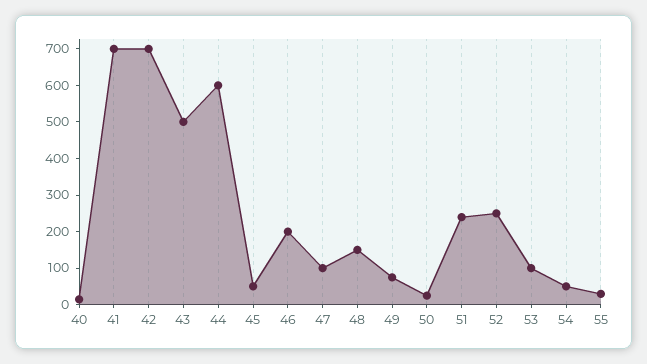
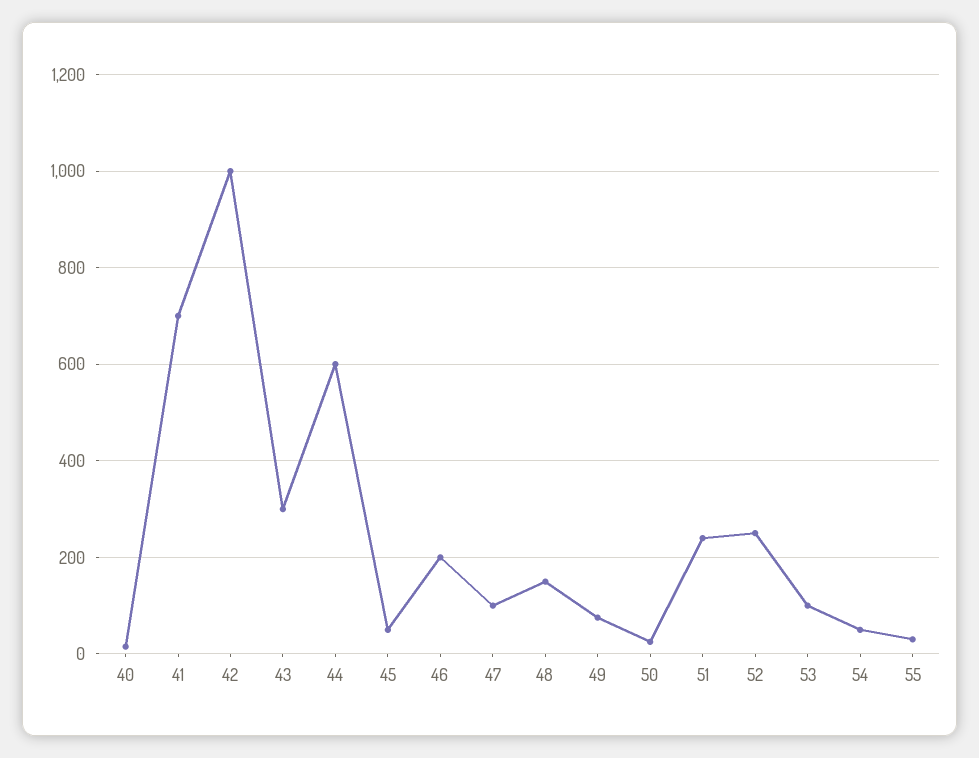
  {
    "40": 20,
    "41": 700,
-   "42": 700,
+   "42": 1000,
-   "43": 500,
+   "43": 300,
    "44": 600,
    "45": 60,
    "46": 200,
    "47": 100,
    "48": 160,
    "49": 80,
    "50": 20,
    "51": 240,
    "52": 260,
    "53": 100,
    "54": 60,
    "55": 40
  }

